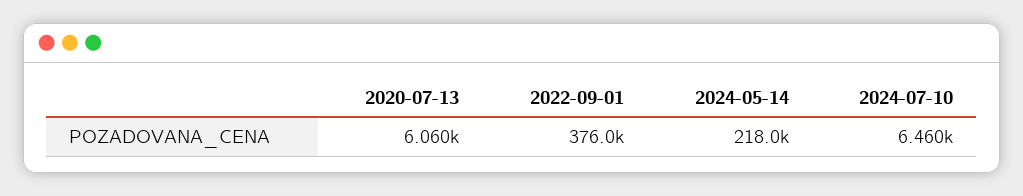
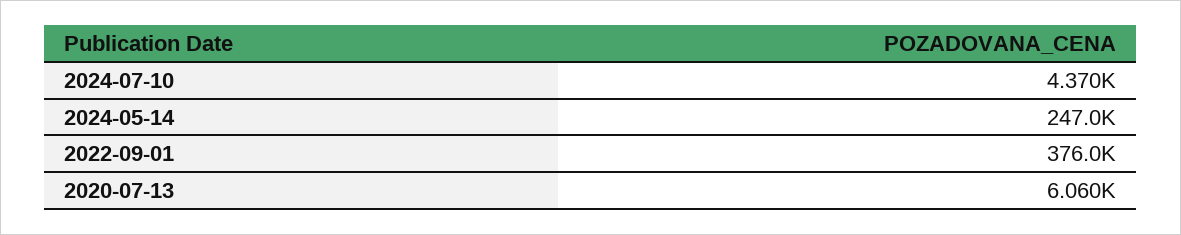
  {
    "2020-07-13": 6060,
    "2022-09-01": 376000,
-   "2024-05-14": 218000,
+   "2024-05-14": 247000,
-   "2024-07-10": 6460
+   "2024-07-10": 4370
  }

